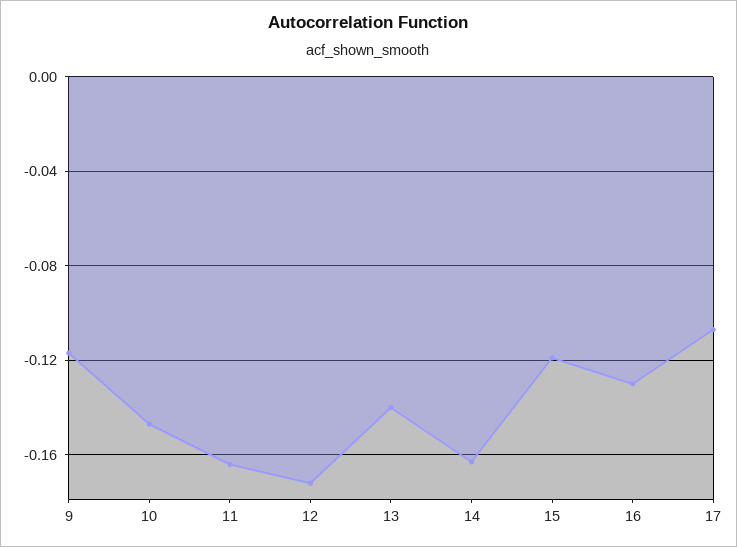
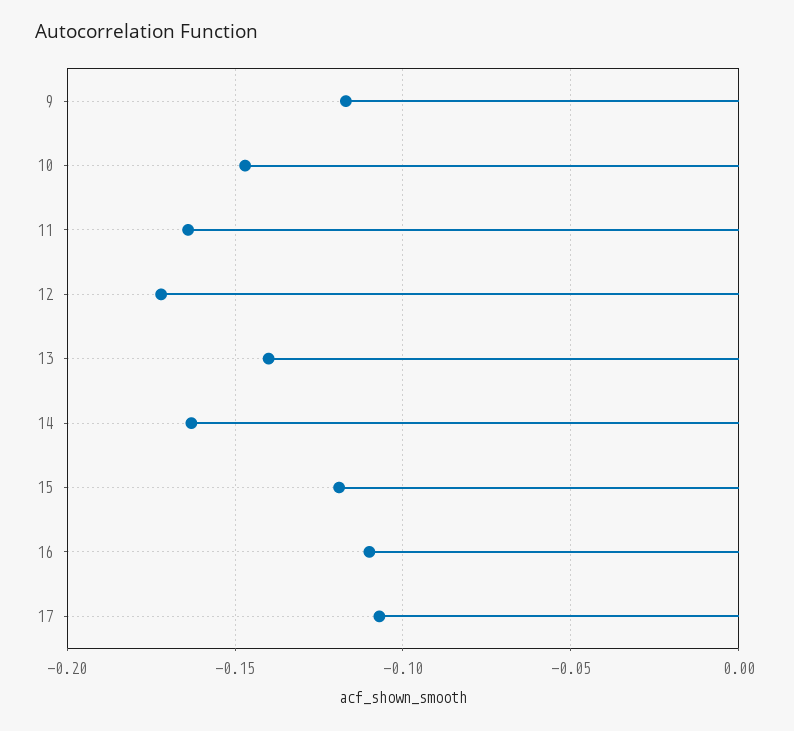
  {
    "9": -0.115,
    "10": -0.145,
    "11": -0.165,
    "12": -0.17,
    "13": -0.14,
    "14": -0.165,
    "15": -0.12,
-   "16": -0.13,
+   "16": -0.11,
    "17": -0.105
  }

